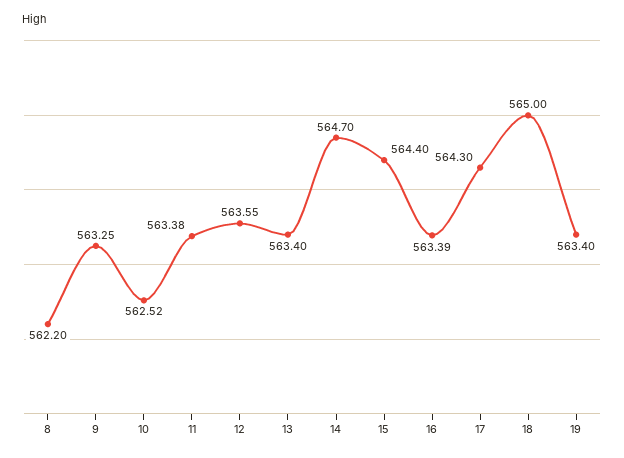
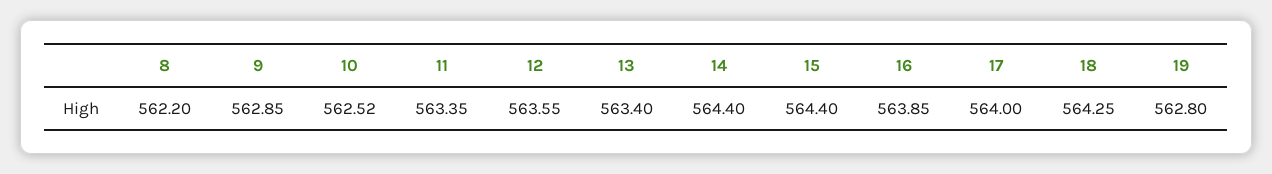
  {
    "8": 562.2,
-   "9": 563.25,
+   "9": 562.85,
    "10": 562.52,
-   "11": 563.38,
+   "11": 563.35,
    "12": 563.55,
    "13": 563.4,
-   "14": 564.7,
+   "14": 564.4,
    "15": 564.4,
-   "16": 563.39,
+   "16": 563.85,
-   "17": 564.3,
+   "17": 564,
-   "18": 565,
+   "18": 564.25,
-   "19": 563.4
+   "19": 562.8
  }

